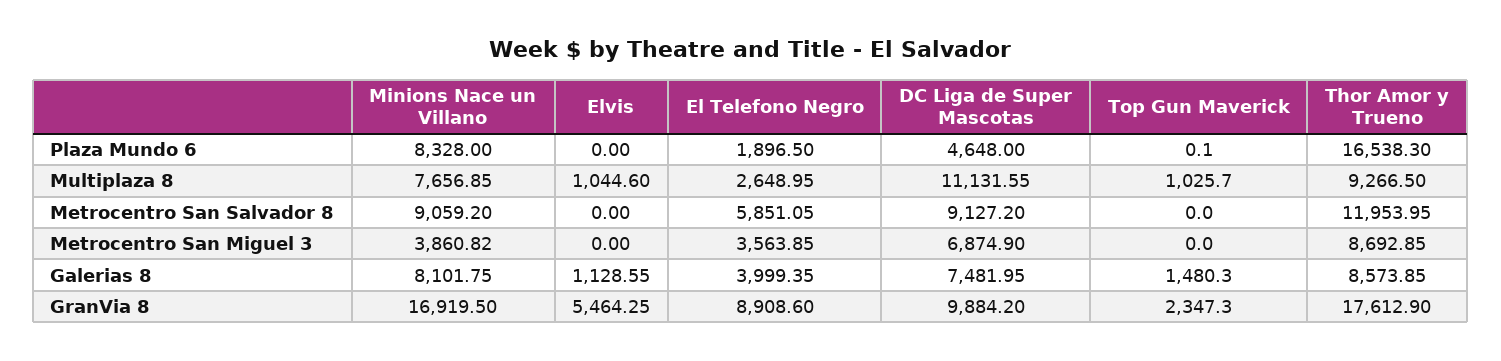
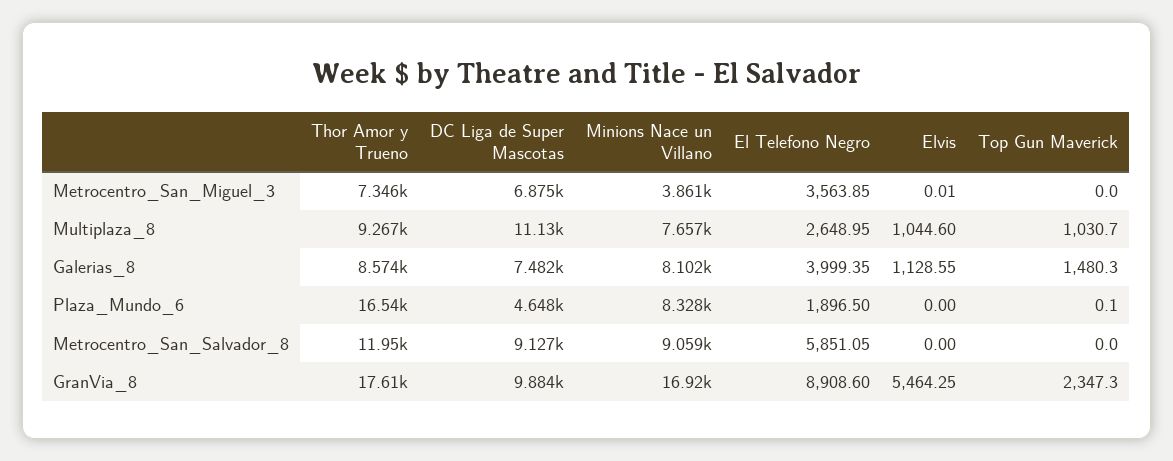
  {
    "Minions Nace un Villano": {
      "Plaza Mundo 6": 8328,
      "Multiplaza 8": 7656.85,
      "Metrocentro San Salvador 8": 9059.2,
      "Metrocentro San Miguel 3": 3860.82,
      "Galerias 8": 8101.75,
      "GranVia 8": 16919.5
    },
    "Elvis": {
      "Plaza Mundo 6": 0,
      "Multiplaza 8": 1044.6,
      "Metrocentro San Salvador 8": 0,
-     "Metrocentro San Miguel 3": 0,
+     "Metrocentro San Miguel 3": 0.01,
      "Galerias 8": 1128.55,
      "GranVia 8": 5464.25
    },
    "El Telefono Negro": {
      "Plaza Mundo 6": 1896.5,
      "Multiplaza 8": 2648.95,
      "Metrocentro San Salvador 8": 5851.05,
      "Metrocentro San Miguel 3": 3563.85,
      "Galerias 8": 3999.35,
      "GranVia 8": 8908.6
    },
    "DC Liga de Super Mascotas": {
      "Plaza Mundo 6": 4648,
      "Multiplaza 8": 11131.55,
      "Metrocentro San Salvador 8": 9127.2,
      "Metrocentro San Miguel 3": 6874.9,
      "Galerias 8": 7481.95,
      "GranVia 8": 9884.2
    },
    "Top Gun Maverick": {
      "Plaza Mundo 6": 0.1,
-     "Multiplaza 8": 1025.7,
+     "Multiplaza 8": 1030.7,
      "Metrocentro San Salvador 8": 0,
      "Metrocentro San Miguel 3": 0,
      "Galerias 8": 1480.3,
      "GranVia 8": 2347.3
    },
    "Thor Amor y Trueno": {
      "Plaza Mundo 6": 16538.3,
      "Multiplaza 8": 9266.5,
      "Metrocentro San Salvador 8": 11953.95,
-     "Metrocentro San Miguel 3": 8692.85,
+     "Metrocentro San Miguel 3": 7346,
      "Galerias 8": 8573.85,
      "GranVia 8": 17612.9
    }
  }

